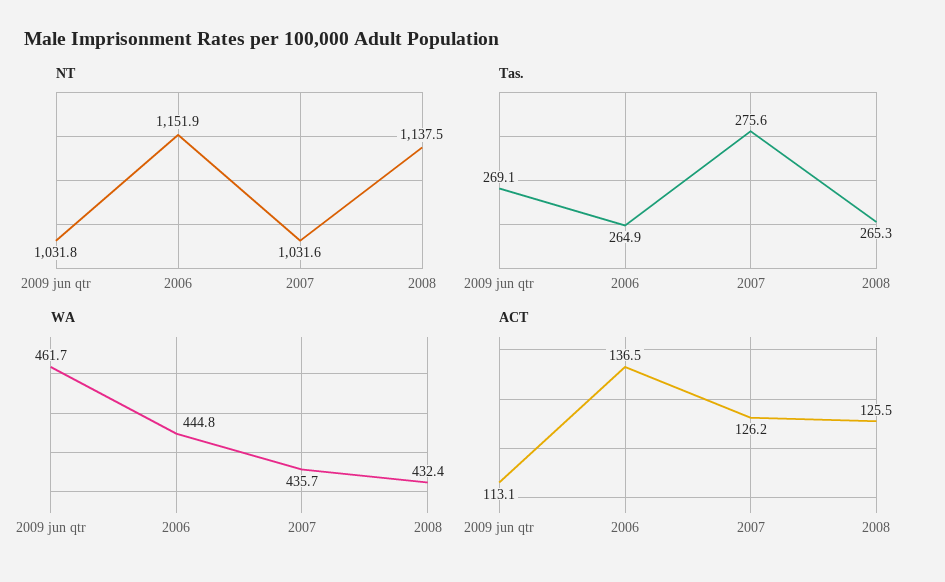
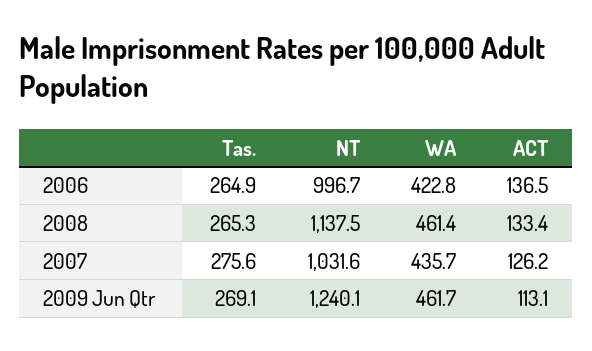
  {
    "NT": {
-     "2009 jun qtr": 1031.8,
+     "2009 jun qtr": 1240.1,
-     "2006": 1151.9,
+     "2006": 996.7,
      "2007": 1031.6,
      "2008": 1137.5
    },
    "Tas.": {
      "2009 jun qtr": 269.1,
      "2006": 264.9,
      "2007": 275.6,
      "2008": 265.3
    },
    "WA": {
      "2009 jun qtr": 461.7,
-     "2006": 444.8,
+     "2006": 422.8,
      "2007": 435.7,
-     "2008": 432.4
+     "2008": 461.4
    },
    "ACT": {
      "2009 jun qtr": 113.1,
      "2006": 136.5,
      "2007": 126.2,
-     "2008": 125.5
+     "2008": 133.4
    }
  }

